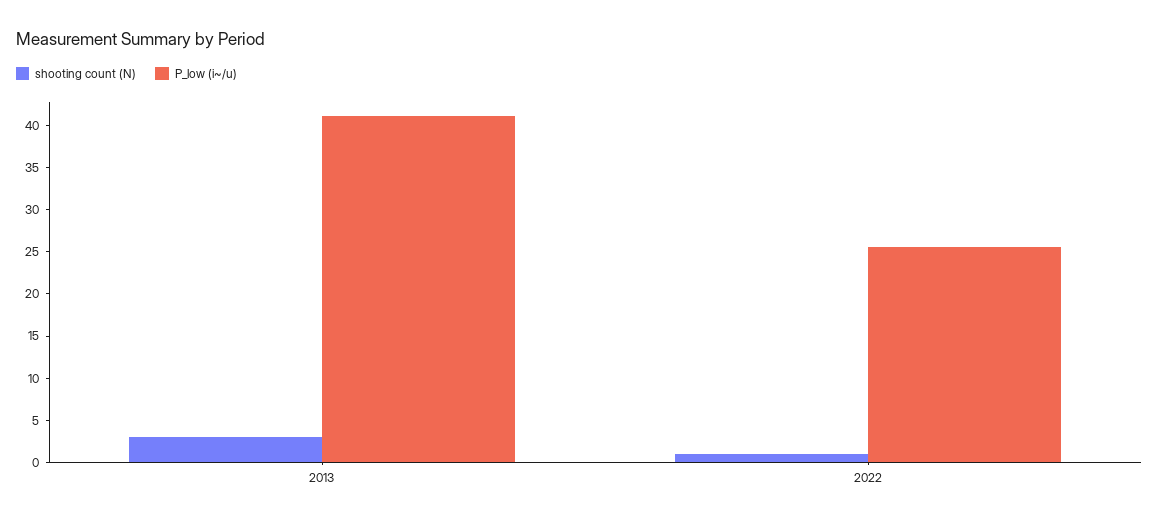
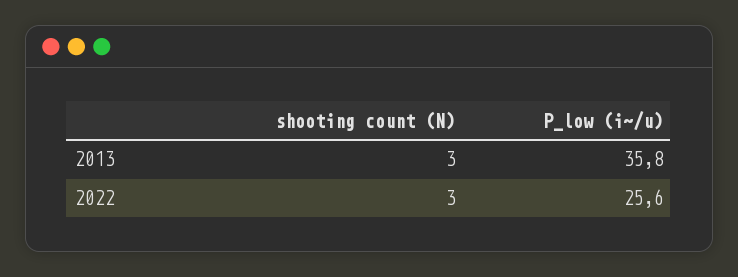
  {
    "shooting count (N)": {
      "2013": 3,
-     "2022": 1
+     "2022": 3
    },
    "P_low (i~/u)": {
-     "2013": 41,
+     "2013": 35.8,
      "2022": 25.6
    }
  }

